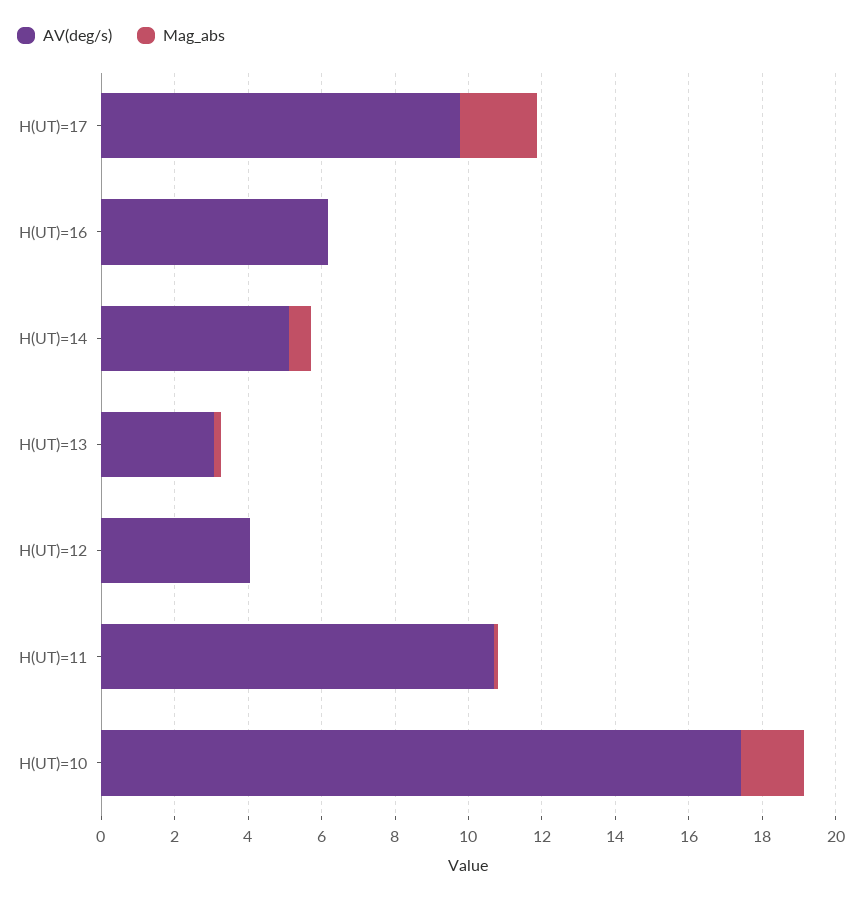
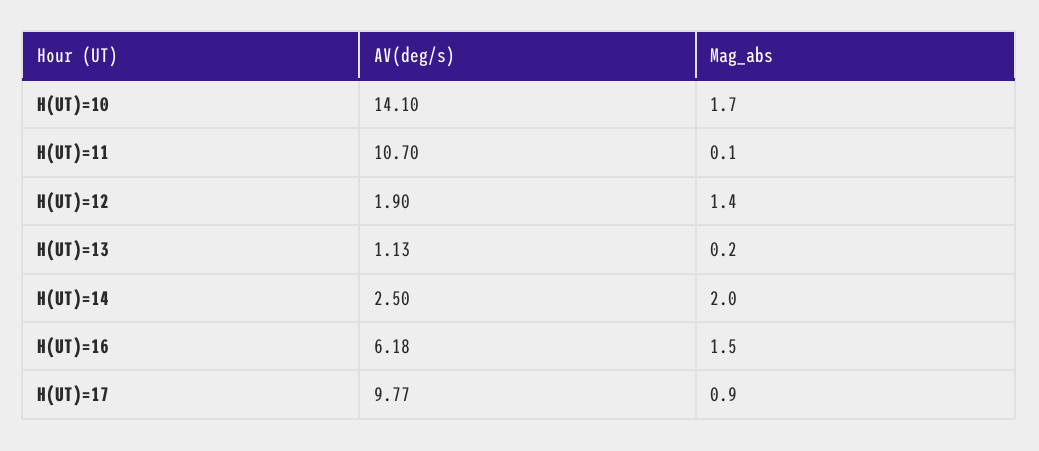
  {
    "AV(deg/s)": {
      "H(UT)=17": 9.77,
      "H(UT)=16": 6.18,
-     "H(UT)=14": 5,
+     "H(UT)=14": 2.5,
-     "H(UT)=13": 3,
+     "H(UT)=13": 1.13,
-     "H(UT)=12": 4,
+     "H(UT)=12": 1.9,
      "H(UT)=11": 10.7,
-     "H(UT)=10": 17.5
+     "H(UT)=10": 14.1
    },
    "Mag_abs": {
-     "H(UT)=17": 2,
+     "H(UT)=17": 0.9,
-     "H(UT)=16": 0,
+     "H(UT)=16": 1.5,
-     "H(UT)=14": 0.5,
+     "H(UT)=14": 2,
      "H(UT)=13": 0.2,
-     "H(UT)=12": 0,
+     "H(UT)=12": 1.4,
      "H(UT)=11": 0.1,
      "H(UT)=10": 1.7
    }
  }

